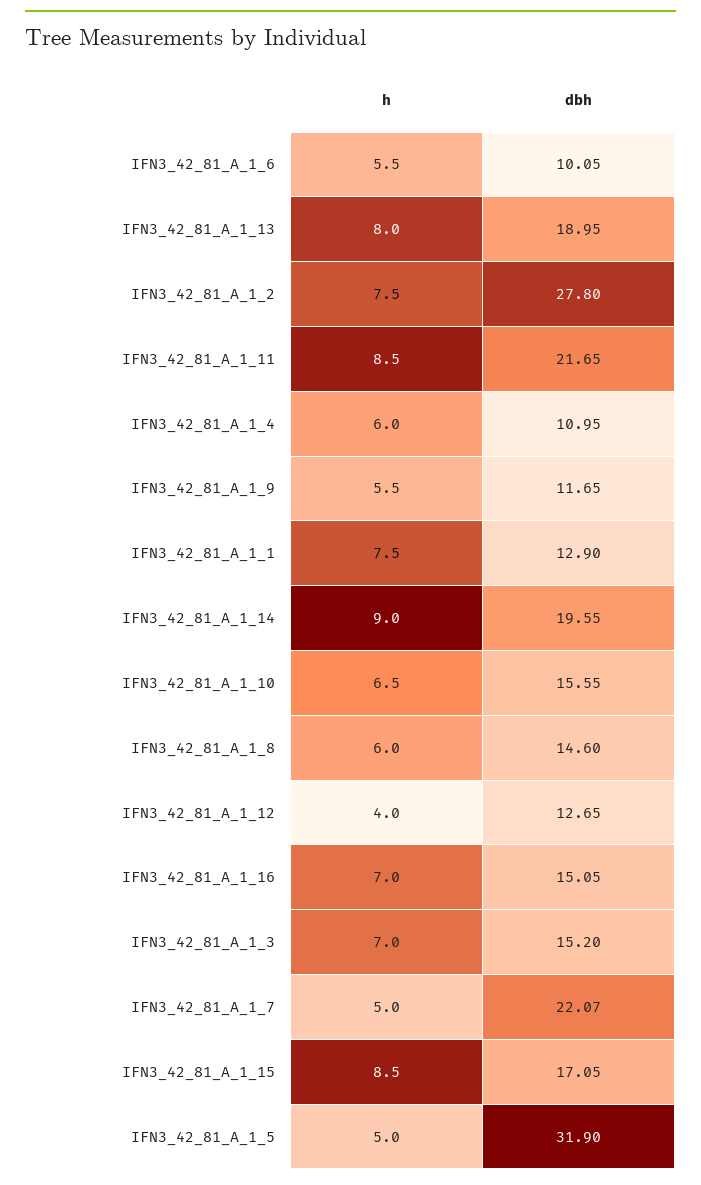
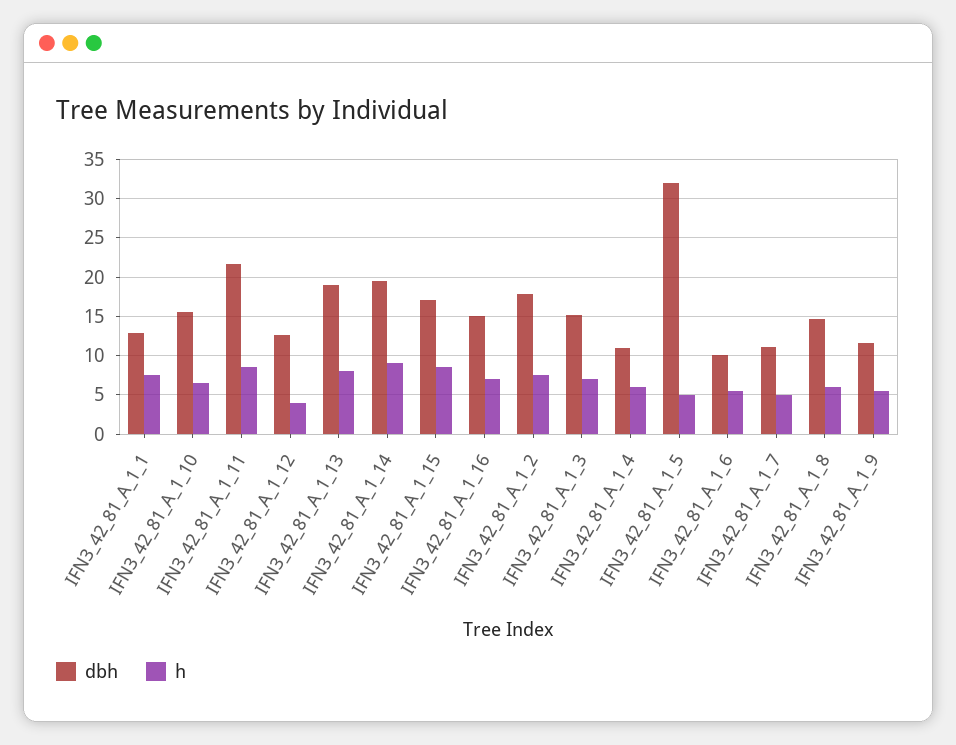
  {
    "h": {
      "IFN3_42_81_A_1_6": 5.5,
      "IFN3_42_81_A_1_13": 8,
      "IFN3_42_81_A_1_2": 7.5,
      "IFN3_42_81_A_1_11": 8.5,
      "IFN3_42_81_A_1_4": 6,
      "IFN3_42_81_A_1_9": 5.5,
      "IFN3_42_81_A_1_1": 7.5,
      "IFN3_42_81_A_1_14": 9,
      "IFN3_42_81_A_1_10": 6.5,
      "IFN3_42_81_A_1_8": 6,
      "IFN3_42_81_A_1_12": 4,
      "IFN3_42_81_A_1_16": 7,
      "IFN3_42_81_A_1_3": 7,
      "IFN3_42_81_A_1_7": 5,
      "IFN3_42_81_A_1_15": 8.5,
      "IFN3_42_81_A_1_5": 5
    },
    "dbh": {
      "IFN3_42_81_A_1_6": 10.05,
      "IFN3_42_81_A_1_13": 18.95,
-     "IFN3_42_81_A_1_2": 27.8,
+     "IFN3_42_81_A_1_2": 18,
      "IFN3_42_81_A_1_11": 21.65,
      "IFN3_42_81_A_1_4": 10.95,
      "IFN3_42_81_A_1_9": 11.65,
      "IFN3_42_81_A_1_1": 12.9,
      "IFN3_42_81_A_1_14": 19.55,
      "IFN3_42_81_A_1_10": 15.55,
      "IFN3_42_81_A_1_8": 14.6,
      "IFN3_42_81_A_1_12": 12.65,
      "IFN3_42_81_A_1_16": 15.05,
      "IFN3_42_81_A_1_3": 15.2,
-     "IFN3_42_81_A_1_7": 22.07,
+     "IFN3_42_81_A_1_7": 11,
      "IFN3_42_81_A_1_15": 17.05,
      "IFN3_42_81_A_1_5": 31.9
    }
  }

